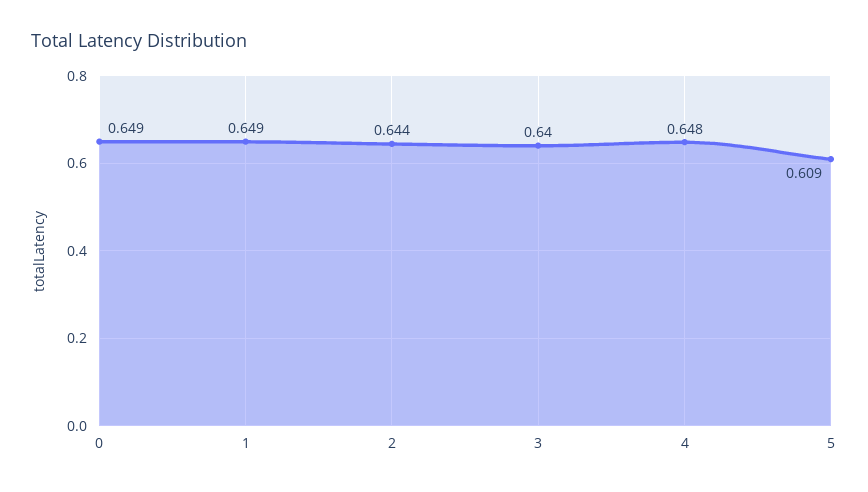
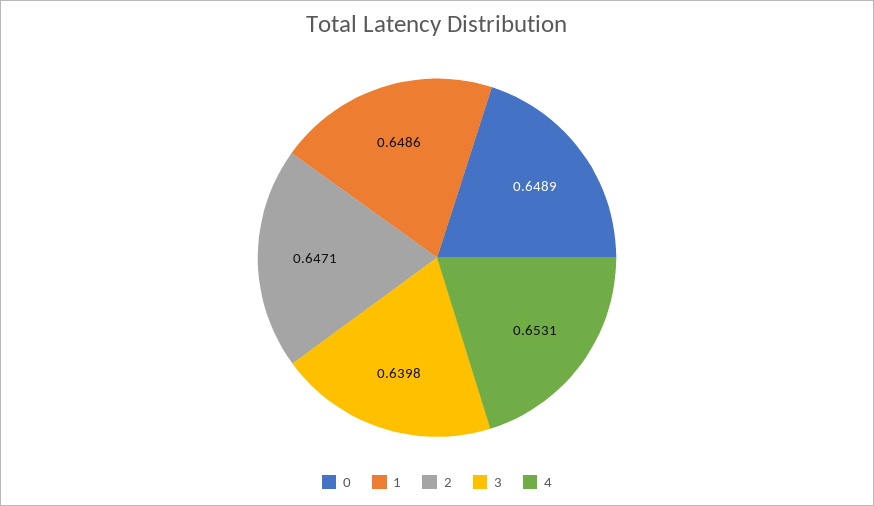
  {
    "0": 0.6489,
    "1": 0.6486,
-   "2": 0.644,
+   "2": 0.6471,
    "3": 0.6398,
-   "4": 0.648,
+   "4": 0.6531
-   "5": 0.609
  }

